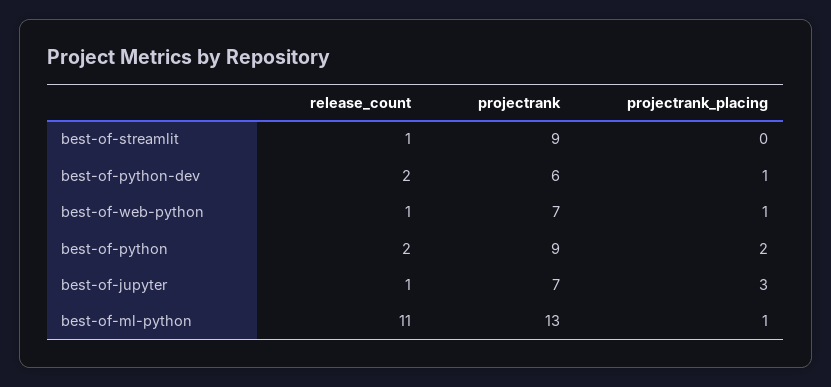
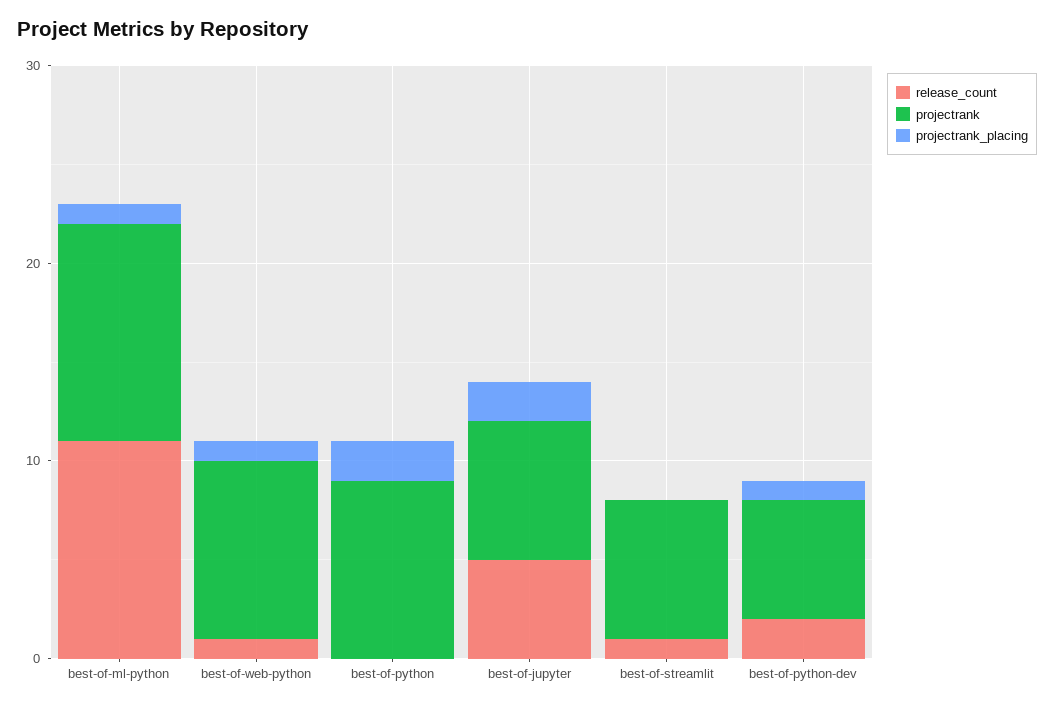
  {
    "release_count": {
      "best-of-streamlit": 1,
      "best-of-python-dev": 2,
      "best-of-web-python": 1,
-     "best-of-python": 2,
+     "best-of-python": 0,
-     "best-of-jupyter": 1,
+     "best-of-jupyter": 5,
      "best-of-ml-python": 11
    },
    "projectrank": {
-     "best-of-streamlit": 9,
+     "best-of-streamlit": 7,
      "best-of-python-dev": 6,
-     "best-of-web-python": 7,
+     "best-of-web-python": 9,
      "best-of-python": 9,
      "best-of-jupyter": 7,
-     "best-of-ml-python": 13
+     "best-of-ml-python": 11
    },
    "projectrank_placing": {
      "best-of-streamlit": 0,
      "best-of-python-dev": 1,
      "best-of-web-python": 1,
      "best-of-python": 2,
-     "best-of-jupyter": 3,
+     "best-of-jupyter": 2,
      "best-of-ml-python": 1
    }
  }

